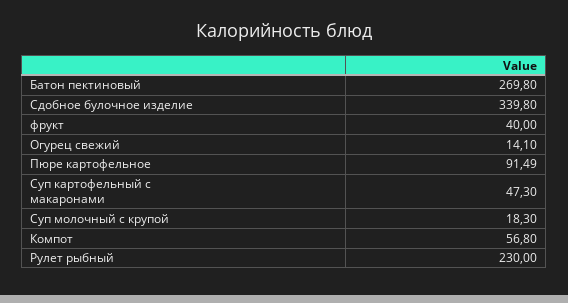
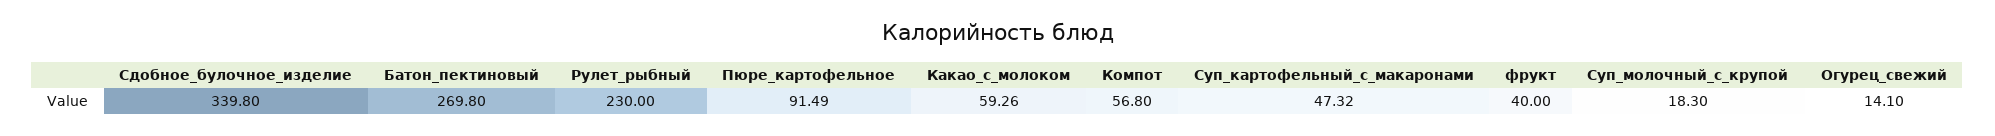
  {
    "Батон пектиновый": 269.8,
    "Сдобное булочное изделие": 339.8,
    "фрукт": 40,
    "Огурец свежий": 14.1,
    "Пюре картофельное": 91.49,
-   "Суп картофельный с макаронами": 47.3,
+   "Суп картофельный с макаронами": 47.32,
    "Суп молочный с крупой": 18.3,
    "Компот": 56.8,
-   "Рулет рыбный": 230
+   "Рулет рыбный": 230,
+   "Какао_с_молоком": 59.26
  }

